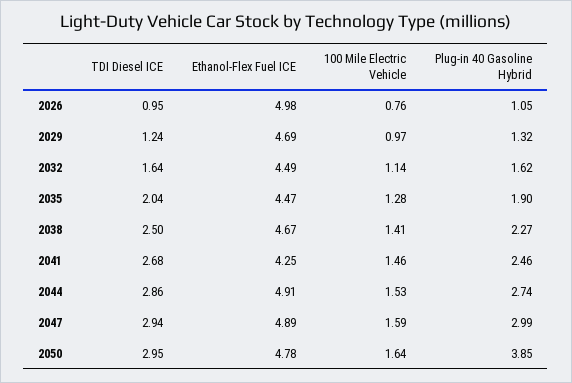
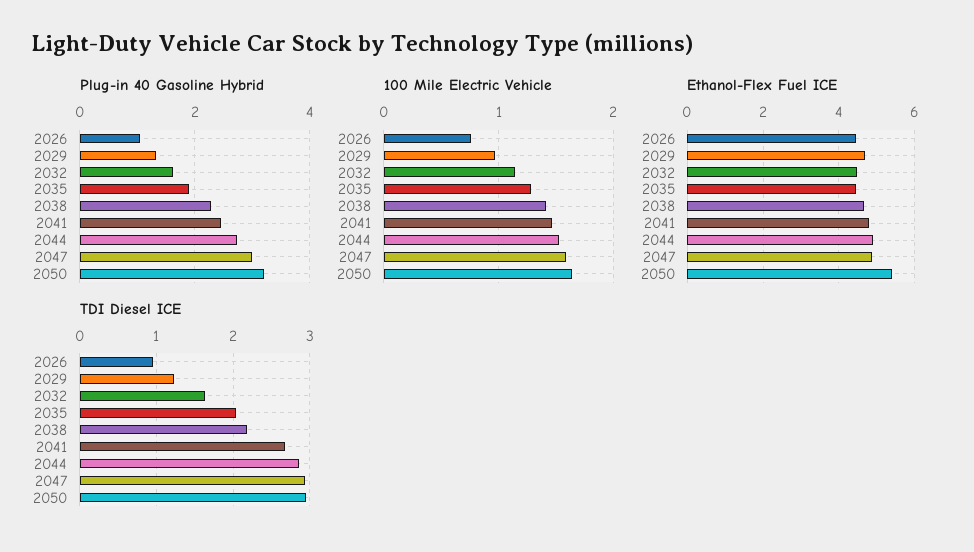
  {
    "TDI Diesel ICE": {
      "2026": 0.95,
      "2029": 1.24,
      "2032": 1.64,
      "2035": 2.04,
-     "2038": 2.5,
+     "2038": 2.2,
      "2041": 2.68,
      "2044": 2.86,
      "2047": 2.94,
      "2050": 2.95
    },
    "Ethanol-Flex Fuel ICE": {
-     "2026": 4.98,
+     "2026": 4.4,
      "2029": 4.69,
      "2032": 4.49,
      "2035": 4.47,
      "2038": 4.67,
-     "2041": 4.25,
+     "2041": 4.8,
      "2044": 4.91,
      "2047": 4.89,
-     "2050": 4.78
+     "2050": 5.4
    },
    "100 Mile Electric Vehicle": {
      "2026": 0.76,
      "2029": 0.97,
      "2032": 1.14,
      "2035": 1.28,
      "2038": 1.41,
      "2041": 1.46,
      "2044": 1.53,
      "2047": 1.59,
      "2050": 1.64
    },
    "Plug-in 40 Gasoline Hybrid": {
      "2026": 1.05,
      "2029": 1.32,
      "2032": 1.62,
      "2035": 1.9,
      "2038": 2.27,
      "2041": 2.46,
      "2044": 2.74,
      "2047": 2.99,
-     "2050": 3.85
+     "2050": 3.2
    }
  }

